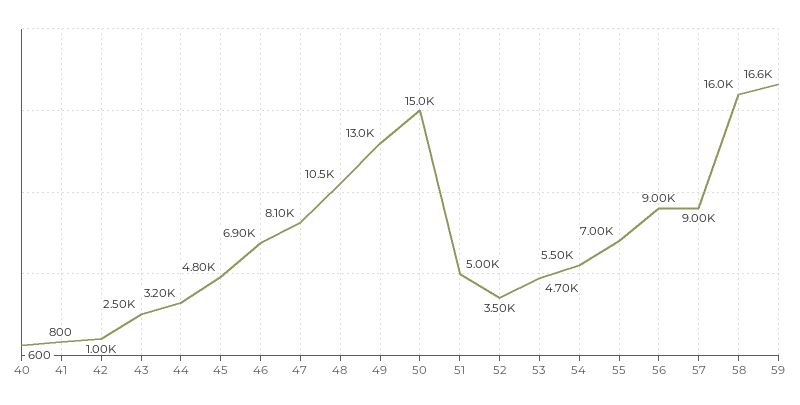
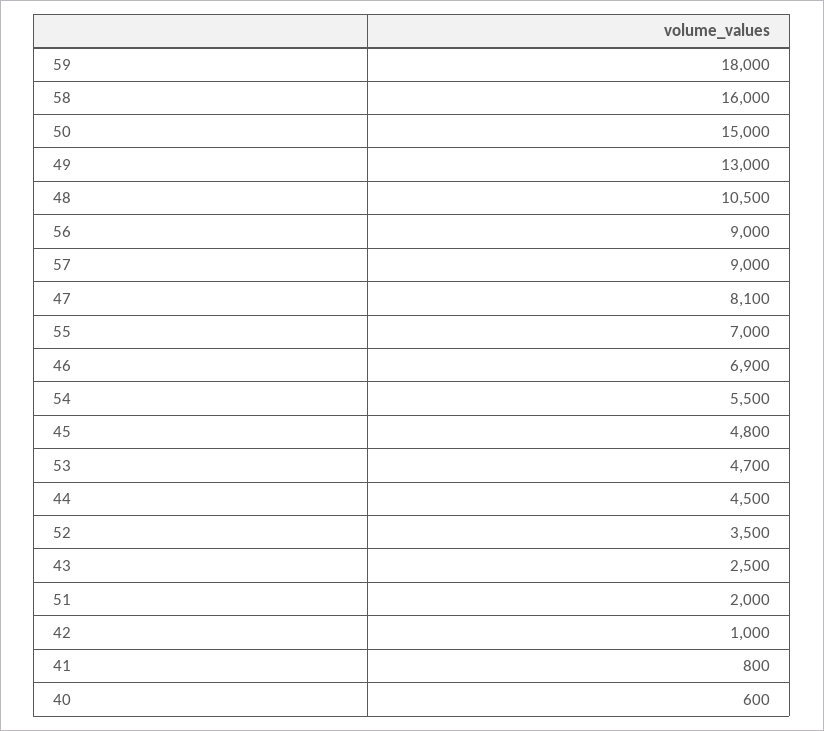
  {
    "40": 600,
    "41": 800,
    "42": 1000,
    "43": 2500,
-   "44": 3200,
+   "44": 4500,
    "45": 4800,
    "46": 6900,
    "47": 8100,
    "48": 10500,
    "49": 13000,
    "50": 15000,
-   "51": 5000,
+   "51": 2000,
    "52": 3500,
    "53": 4700,
    "54": 5500,
    "55": 7000,
    "56": 9000,
    "57": 9000,
    "58": 16000,
-   "59": 16600
+   "59": 18000
  }

